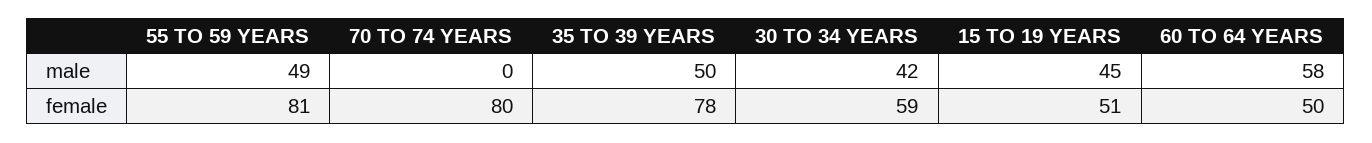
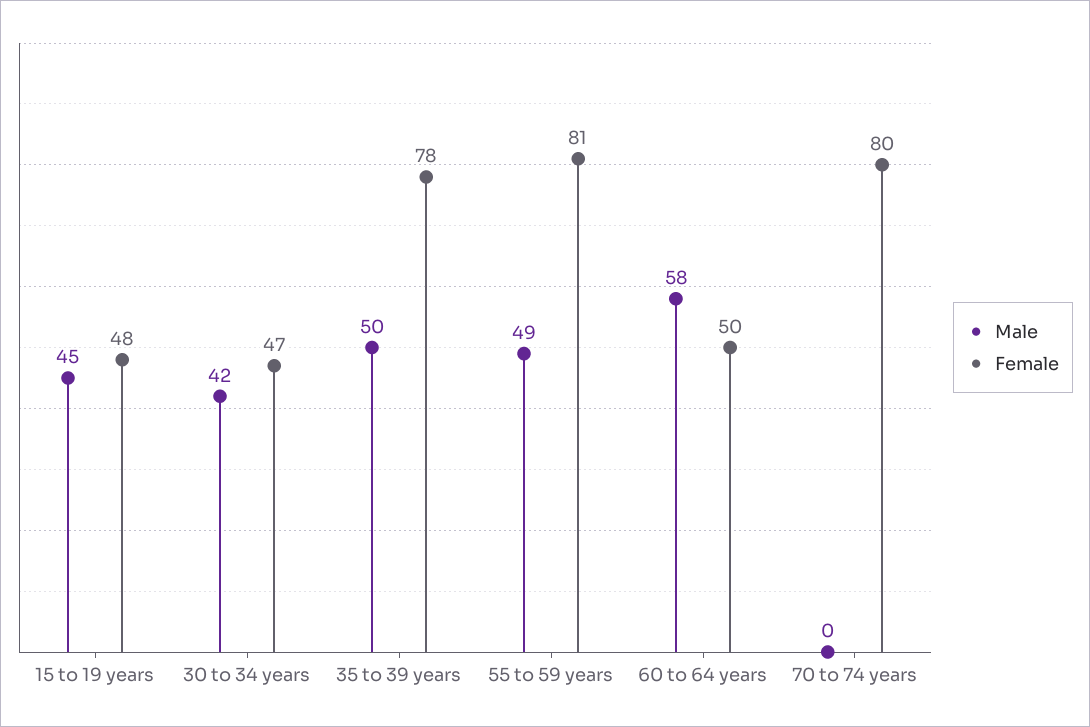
  {
    "male": {
      "55 TO 59 YEARS": 49,
      "70 TO 74 YEARS": 0,
      "35 TO 39 YEARS": 50,
      "30 TO 34 YEARS": 42,
      "15 TO 19 YEARS": 45,
      "60 TO 64 YEARS": 58
    },
    "female": {
      "55 TO 59 YEARS": 81,
      "70 TO 74 YEARS": 80,
      "35 TO 39 YEARS": 78,
-     "30 TO 34 YEARS": 59,
+     "30 TO 34 YEARS": 47,
-     "15 TO 19 YEARS": 51,
+     "15 TO 19 YEARS": 48,
      "60 TO 64 YEARS": 50
    }
  }

